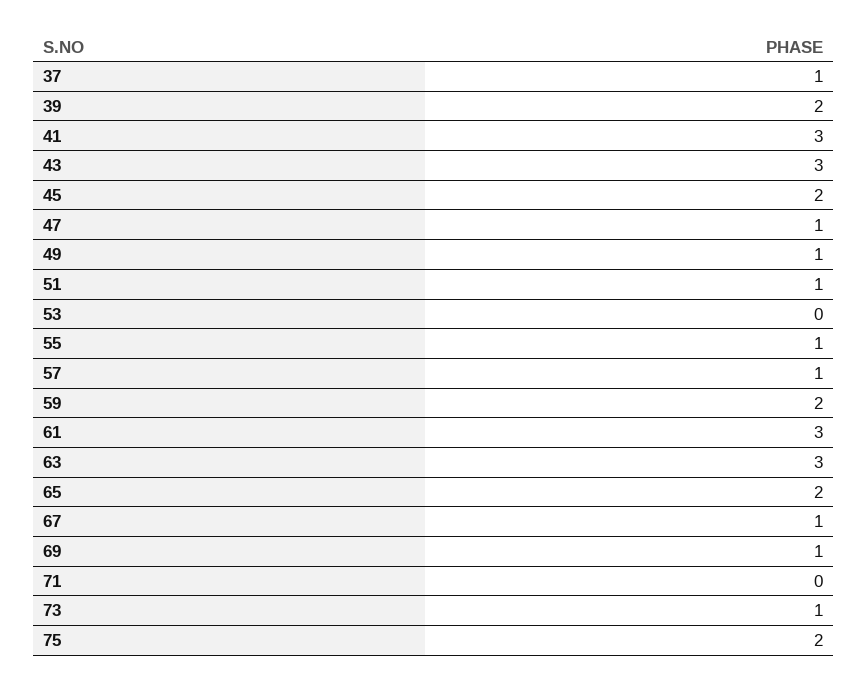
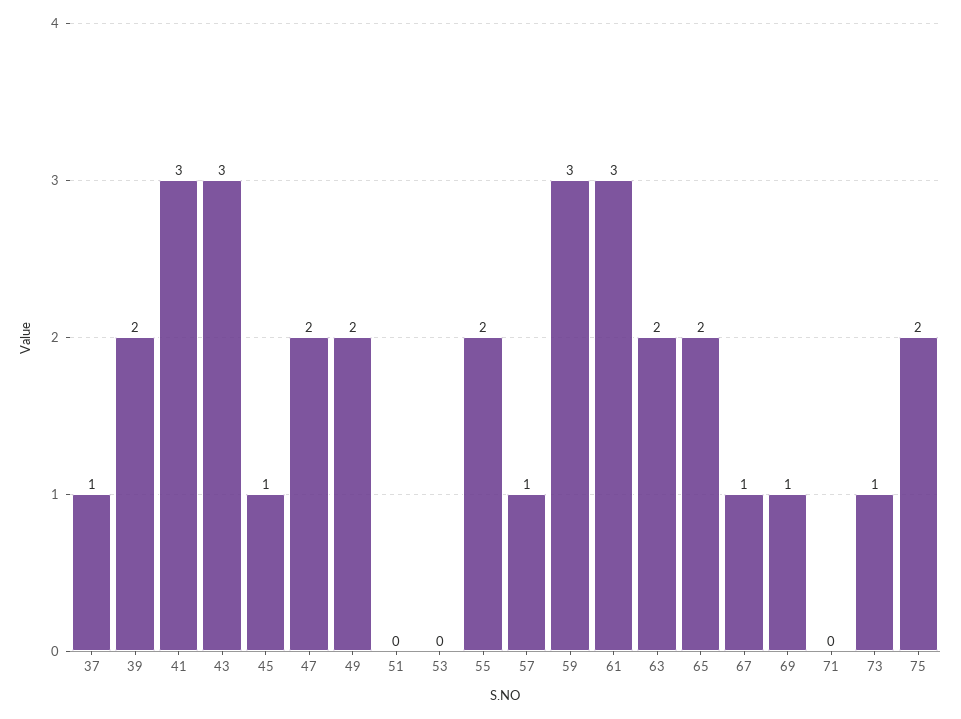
  {
    "37": 1,
    "39": 2,
    "41": 3,
    "43": 3,
-   "45": 2,
+   "45": 1,
-   "47": 1,
+   "47": 2,
-   "49": 1,
+   "49": 2,
-   "51": 1,
+   "51": 0,
    "53": 0,
-   "55": 1,
+   "55": 2,
    "57": 1,
-   "59": 2,
+   "59": 3,
    "61": 3,
-   "63": 3,
+   "63": 2,
    "65": 2,
    "67": 1,
    "69": 1,
    "71": 0,
    "73": 1,
    "75": 2
  }

